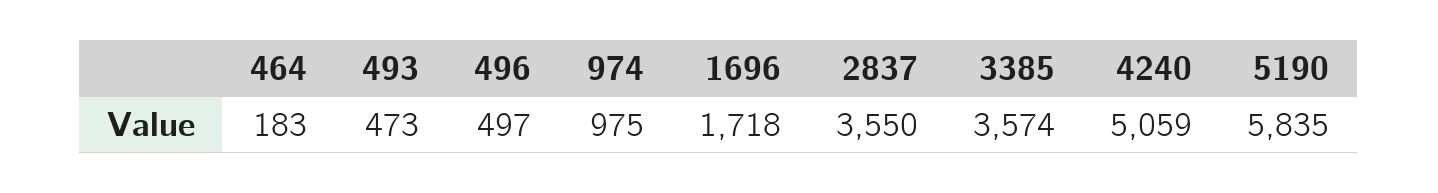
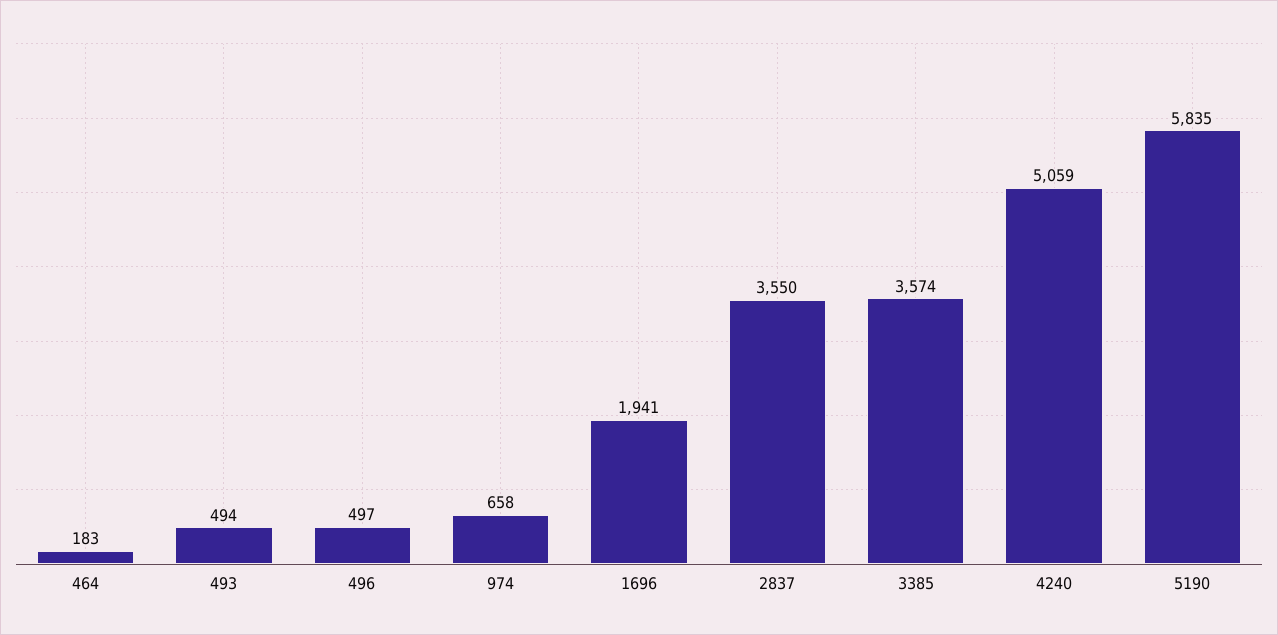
  {
    "464": 183,
-   "493": 473,
+   "493": 494,
    "496": 497,
-   "974": 975,
+   "974": 658,
-   "1696": 1718,
+   "1696": 1941,
    "2837": 3550,
    "3385": 3574,
    "4240": 5059,
    "5190": 5835
  }

